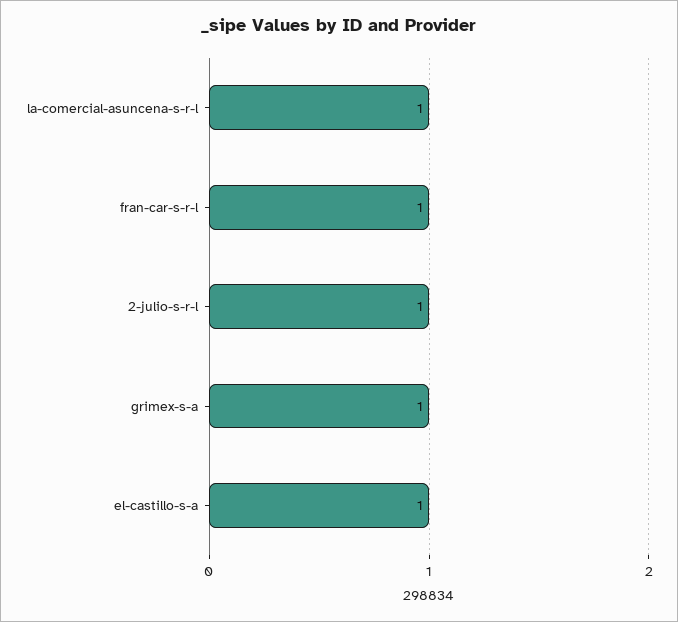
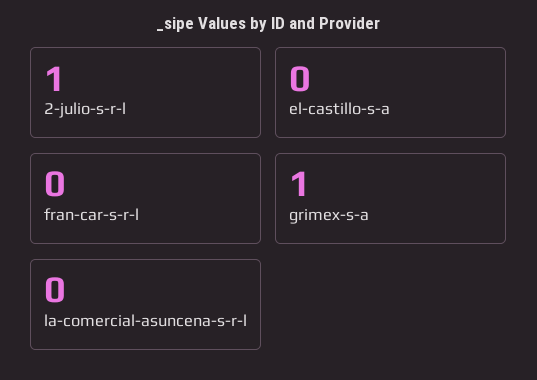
  {
-   "la-comercial-asuncena-s-r-l": 1,
+   "la-comercial-asuncena-s-r-l": 0,
-   "fran-car-s-r-l": 1,
+   "fran-car-s-r-l": 0,
    "2-julio-s-r-l": 1,
    "grimex-s-a": 1,
-   "el-castillo-s-a": 1
+   "el-castillo-s-a": 0
  }

